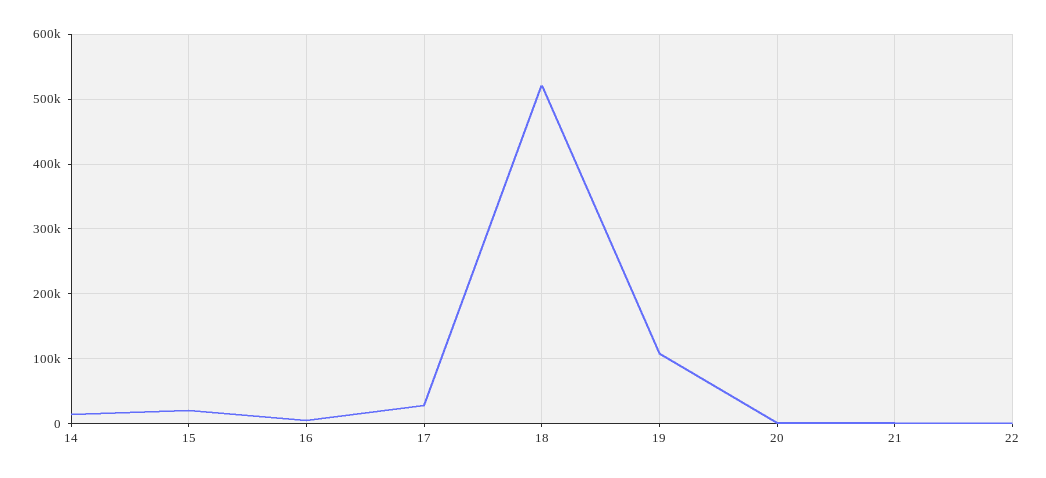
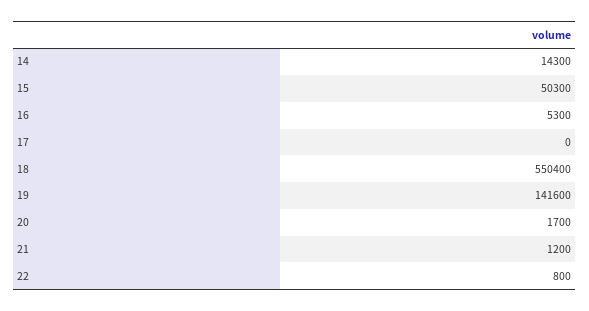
  {
    "14": 14300,
-   "15": 20000,
+   "15": 50300,
    "16": 5300,
-   "17": 30000,
+   "17": 0,
-   "18": 520000,
+   "18": 550400,
-   "19": 110000,
+   "19": 141600,
    "20": 1700,
    "21": 1200,
    "22": 800
  }

